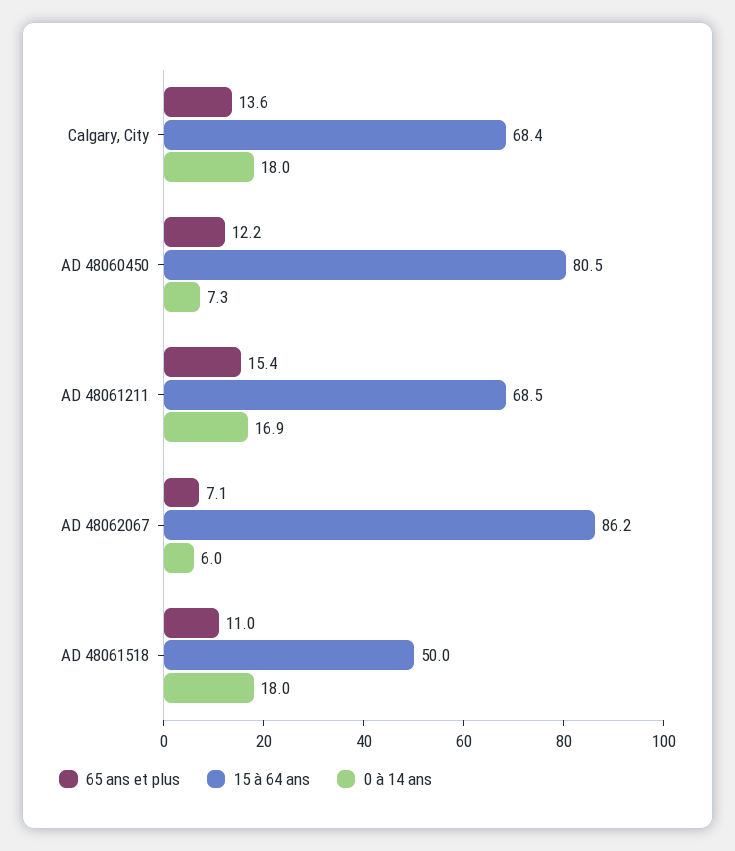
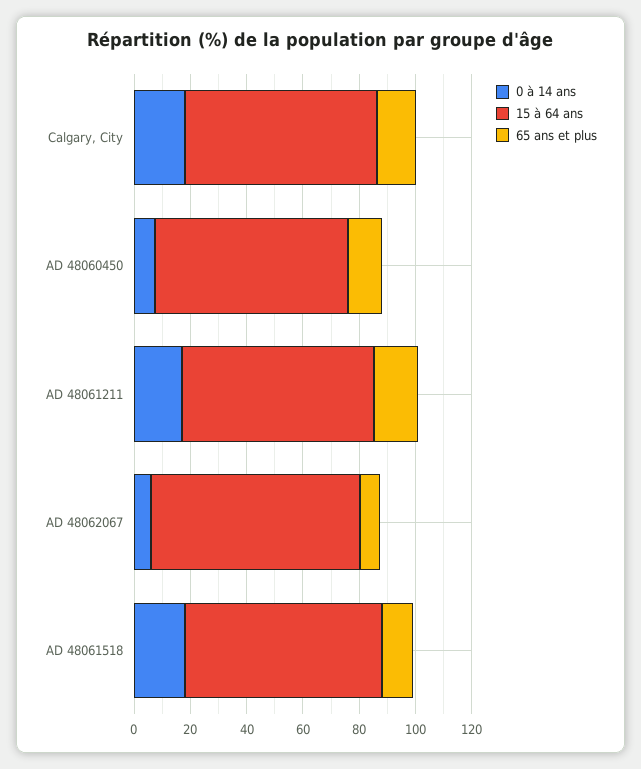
  {
    "65 ans et plus": {
      "Calgary, City": 13.6,
      "AD 48060450": 12.2,
      "AD 48061211": 15.4,
      "AD 48062067": 7.1,
      "AD 48061518": 11
    },
    "15 à 64 ans": {
      "Calgary, City": 68.4,
-     "AD 48060450": 80.5,
+     "AD 48060450": 70,
      "AD 48061211": 68.5,
-     "AD 48062067": 86.2,
+     "AD 48062067": 75,
-     "AD 48061518": 50
+     "AD 48061518": 70
    },
    "0 à 14 ans": {
      "Calgary, City": 18,
      "AD 48060450": 7.3,
      "AD 48061211": 16.9,
      "AD 48062067": 6,
      "AD 48061518": 18
    }
  }

